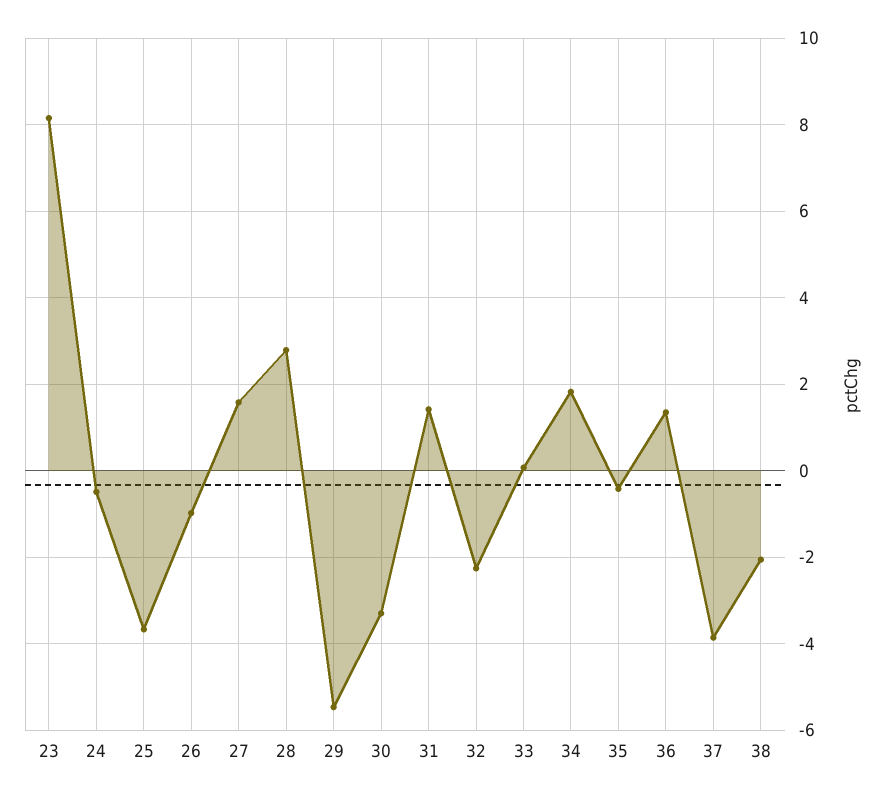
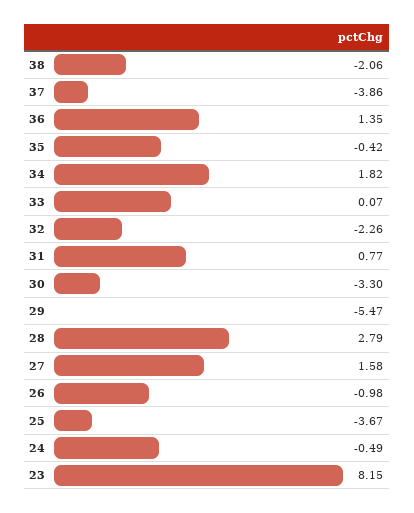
  {
    "23": 8.15,
    "24": -0.49,
    "25": -3.67,
    "26": -0.98,
    "27": 1.58,
    "28": 2.79,
    "29": -5.47,
    "30": -3.3,
-   "31": 1.4,
+   "31": 0.77,
    "32": -2.26,
    "33": 0.07,
    "34": 1.82,
    "35": -0.42,
    "36": 1.35,
    "37": -3.86,
    "38": -2.06
  }

